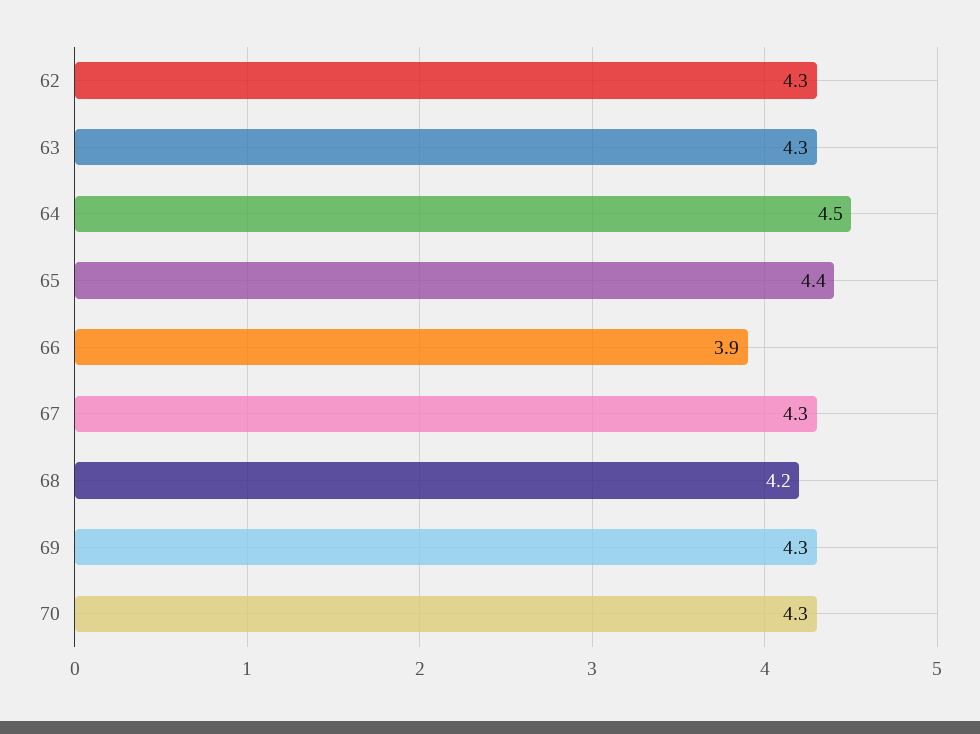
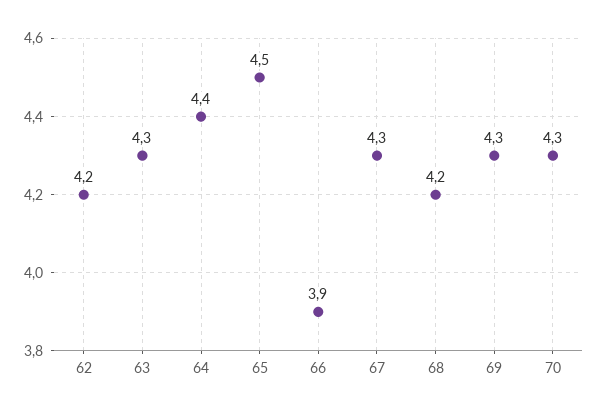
  {
-   "62": 4.3,
+   "62": 4.2,
    "63": 4.3,
-   "64": 4.5,
+   "64": 4.4,
-   "65": 4.4,
+   "65": 4.5,
    "66": 3.9,
    "67": 4.3,
    "68": 4.2,
    "69": 4.3,
    "70": 4.3
  }

